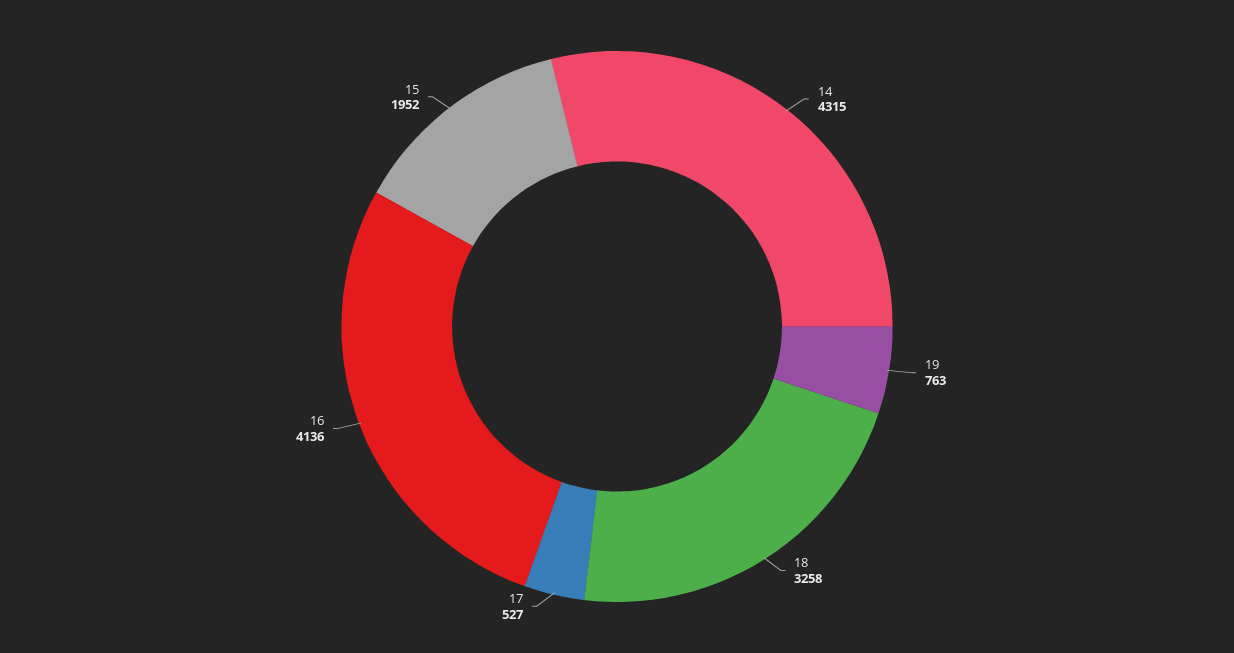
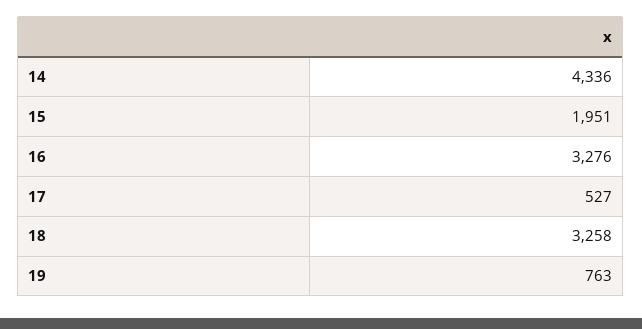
  {
-   "14": 4315,
+   "14": 4336,
    "19": 763,
    "18": 3258,
    "17": 527,
-   "16": 4136,
+   "16": 3276,
-   "15": 1952
+   "15": 1951
  }

